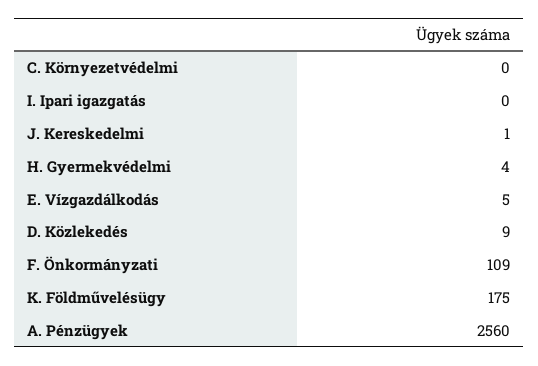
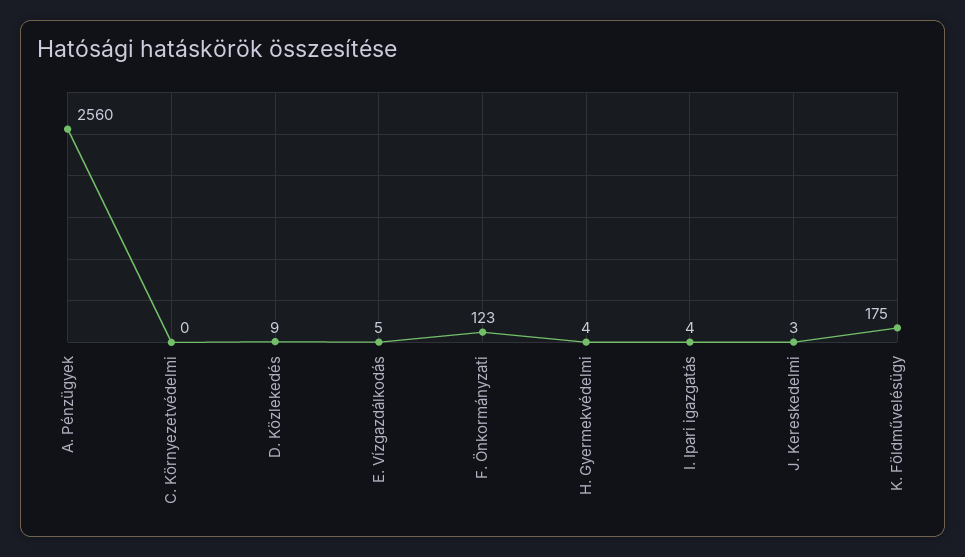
  {
    "C. Környezetvédelmi": 0,
-   "I. Ipari igazgatás": 0,
+   "I. Ipari igazgatás": 4,
-   "J. Kereskedelmi": 1,
+   "J. Kereskedelmi": 3,
    "H. Gyermekvédelmi": 4,
    "E. Vízgazdálkodás": 5,
    "D. Közlekedés": 9,
-   "F. Önkormányzati": 109,
+   "F. Önkormányzati": 123,
    "K. Földművelésügy": 175,
    "A. Pénzügyek": 2560
  }

